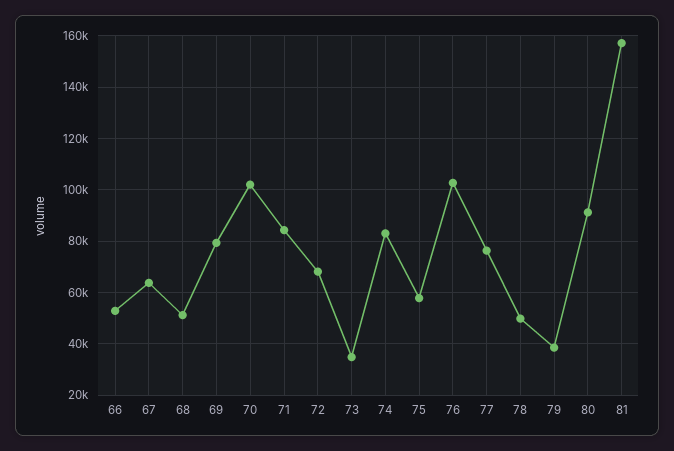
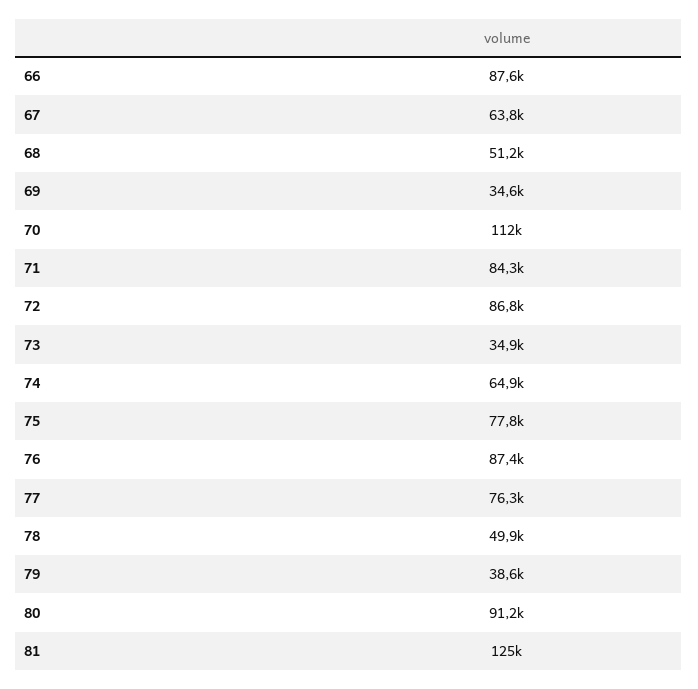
  {
-   "66": 52500,
+   "66": 87600,
    "67": 63800,
    "68": 51200,
-   "69": 80000,
+   "69": 34600,
-   "70": 102500,
+   "70": 112000,
    "71": 84300,
-   "72": 67500,
+   "72": 86800,
    "73": 34900,
-   "74": 82500,
+   "74": 64900,
-   "75": 57500,
+   "75": 77800,
-   "76": 102500,
+   "76": 87400,
    "77": 76300,
    "78": 49900,
    "79": 38600,
    "80": 91200,
-   "81": 157500
+   "81": 125000
  }

